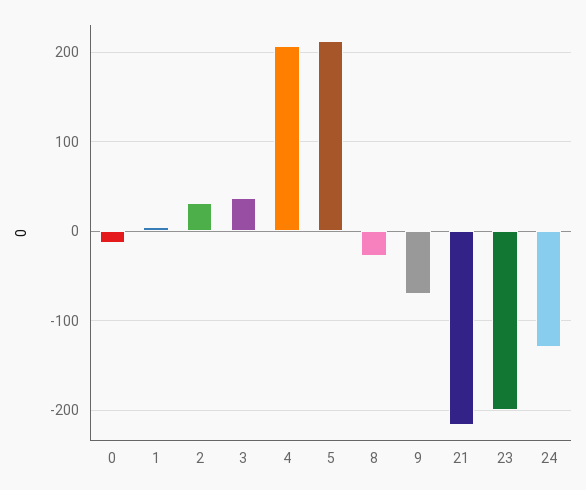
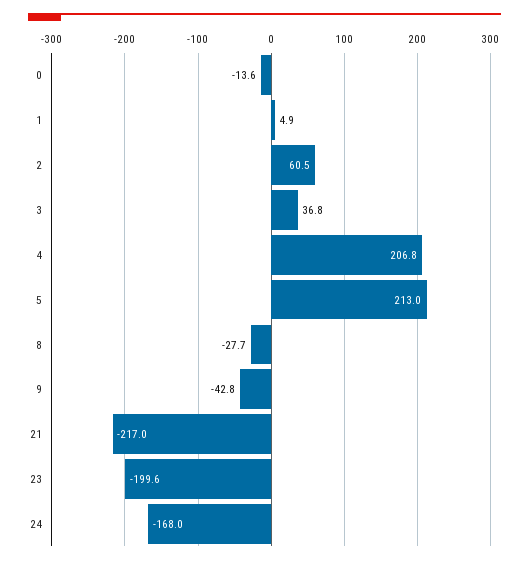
  {
    "0": -13.6,
    "1": 4.9,
-   "2": 30,
+   "2": 60.5,
    "3": 36.8,
    "4": 206.8,
    "5": 213,
    "8": -27.7,
-   "9": -70,
+   "9": -42.8,
    "21": -217,
    "23": -199.6,
-   "24": -130
+   "24": -168
  }

